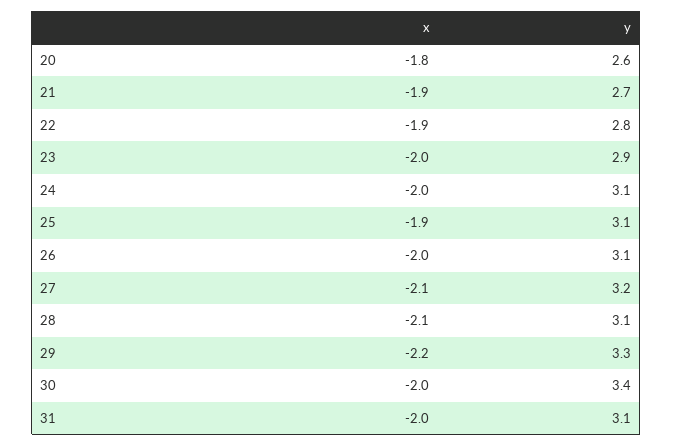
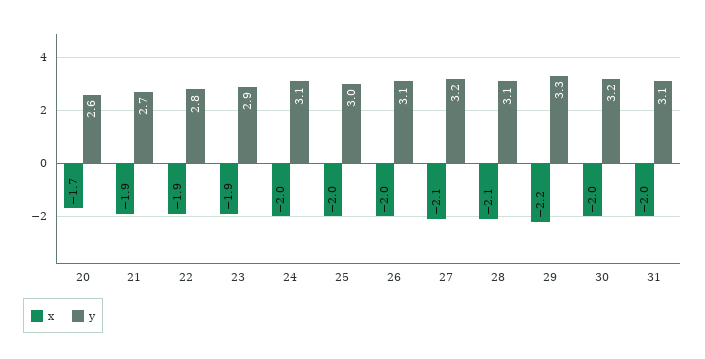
  {
    "x": {
-     "20": -1.8,
+     "20": -1.7,
      "21": -1.9,
      "22": -1.9,
-     "23": -2,
+     "23": -1.9,
      "24": -2,
-     "25": -1.9,
+     "25": -2,
      "26": -2,
      "27": -2.1,
      "28": -2.1,
      "29": -2.2,
      "30": -2,
      "31": -2
    },
    "y": {
      "20": 2.6,
      "21": 2.7,
      "22": 2.8,
      "23": 2.9,
      "24": 3.1,
-     "25": 3.1,
+     "25": 3,
      "26": 3.1,
      "27": 3.2,
      "28": 3.1,
      "29": 3.3,
-     "30": 3.4,
+     "30": 3.2,
      "31": 3.1
    }
  }

